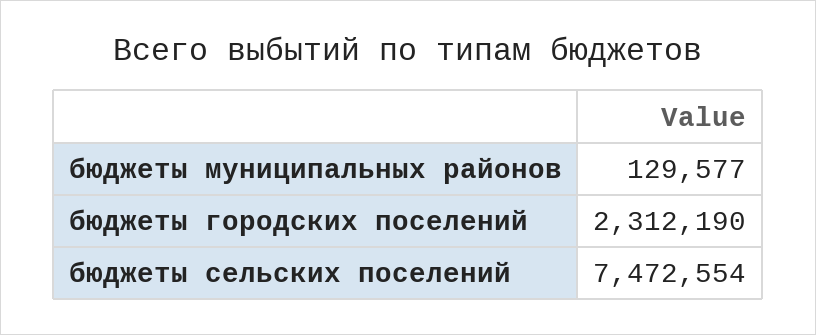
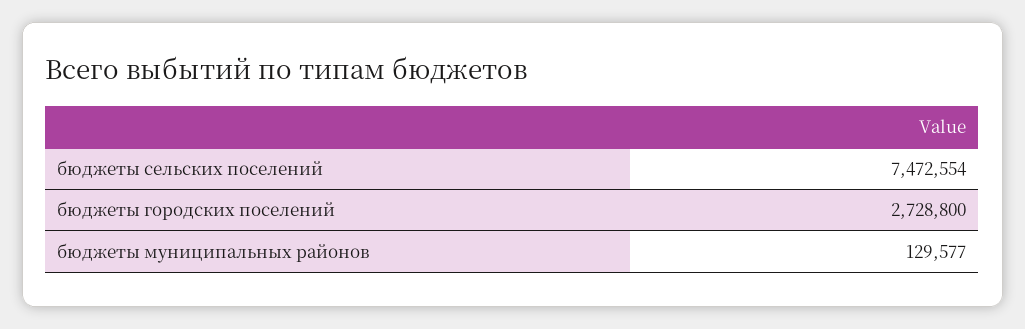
  {
    "бюджеты муниципальных районов": 129577,
-   "бюджеты городских поселений": 2312190,
+   "бюджеты городских поселений": 2728800,
    "бюджеты сельских поселений": 7472554
  }

